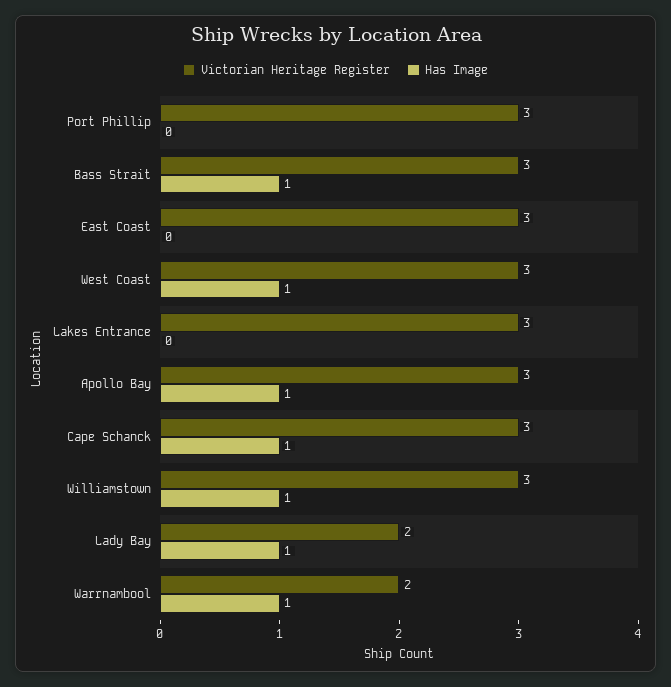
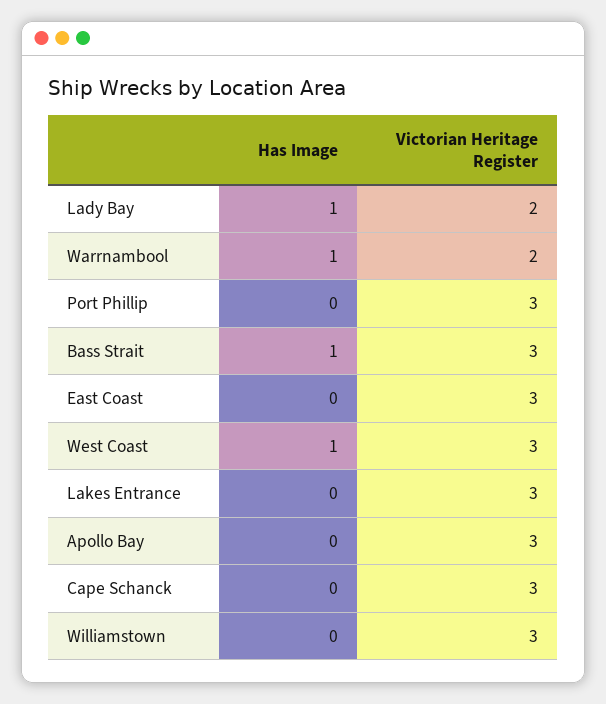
  {
    "Victorian Heritage Register": {
      "Port Phillip": 3,
      "Bass Strait": 3,
      "East Coast": 3,
      "West Coast": 3,
      "Lakes Entrance": 3,
      "Apollo Bay": 3,
      "Cape Schanck": 3,
      "Williamstown": 3,
      "Lady Bay": 2,
      "Warrnambool": 2
    },
    "Has Image": {
      "Port Phillip": 0,
      "Bass Strait": 1,
      "East Coast": 0,
      "West Coast": 1,
      "Lakes Entrance": 0,
-     "Apollo Bay": 1,
+     "Apollo Bay": 0,
-     "Cape Schanck": 1,
+     "Cape Schanck": 0,
-     "Williamstown": 1,
+     "Williamstown": 0,
      "Lady Bay": 1,
      "Warrnambool": 1
    }
  }

